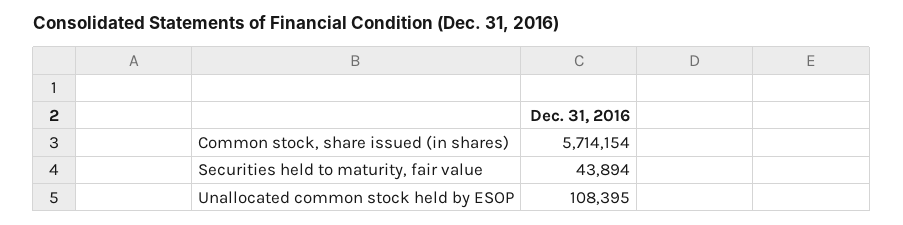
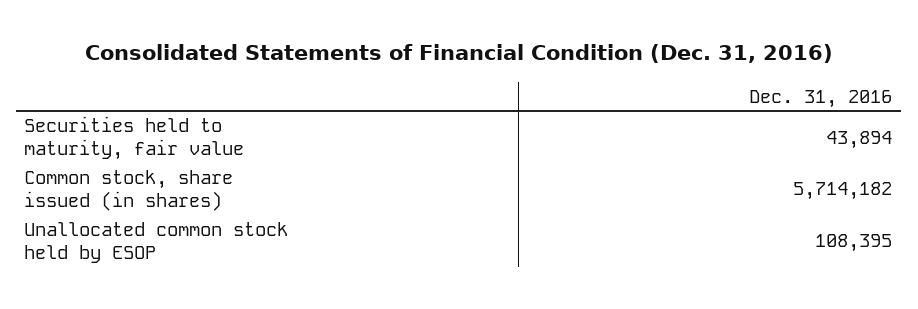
  {
-   "Common stock, share issued (in shares)": 5714154,
+   "Common stock, share issued (in shares)": 5714182,
    "Securities held to maturity, fair value": 43894,
    "Unallocated common stock held by ESOP": 108395
  }

